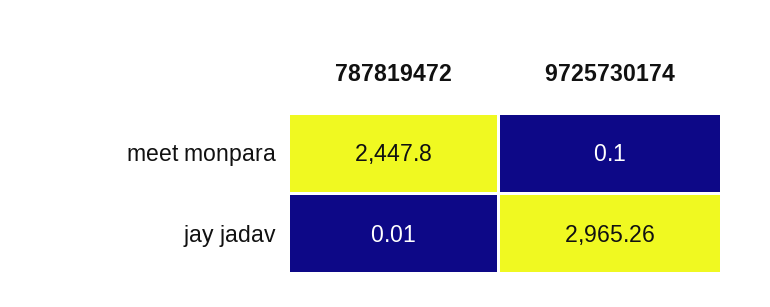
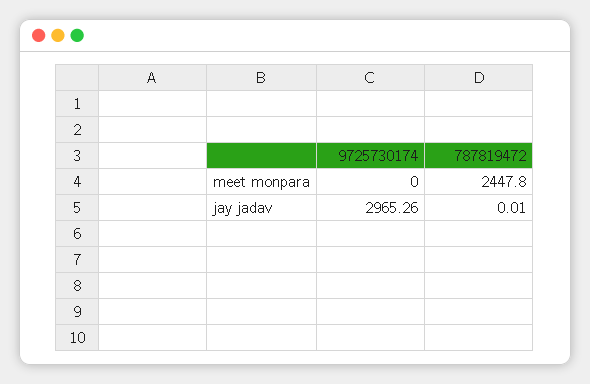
  {
    "787819472": {
      "meet monpara": 2447.8,
      "jay jadav": 0.01
    },
    "9725730174": {
-     "meet monpara": 0.1,
+     "meet monpara": 0,
      "jay jadav": 2965.26
    }
  }

